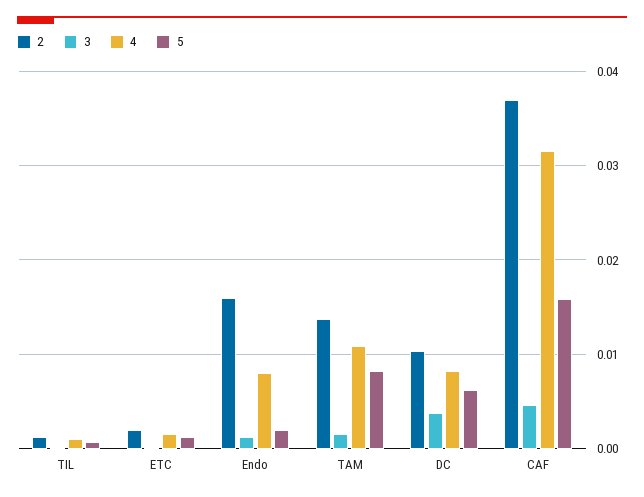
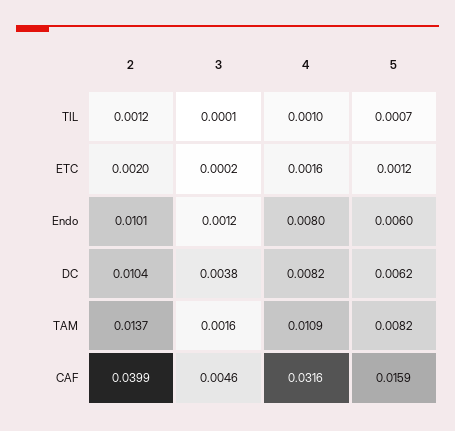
  {
    "2": {
      "TIL": 0.0012,
      "ETC": 0.002,
-     "Endo": 0.016,
+     "Endo": 0.0101,
      "TAM": 0.0137,
      "DC": 0.0104,
-     "CAF": 0.037
+     "CAF": 0.0399
    },
    "3": {
      "TIL": 0.0001,
      "ETC": 0.0002,
      "Endo": 0.0012,
      "TAM": 0.0016,
      "DC": 0.0038,
      "CAF": 0.0046
    },
    "4": {
      "TIL": 0.001,
      "ETC": 0.0016,
      "Endo": 0.008,
      "TAM": 0.0109,
      "DC": 0.0082,
      "CAF": 0.0316
    },
    "5": {
      "TIL": 0.0007,
      "ETC": 0.0012,
-     "Endo": 0.002,
+     "Endo": 0.006,
      "TAM": 0.0082,
      "DC": 0.0062,
      "CAF": 0.0159
    }
  }

